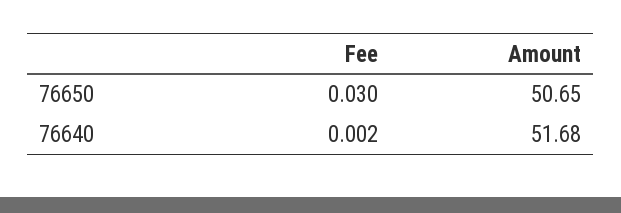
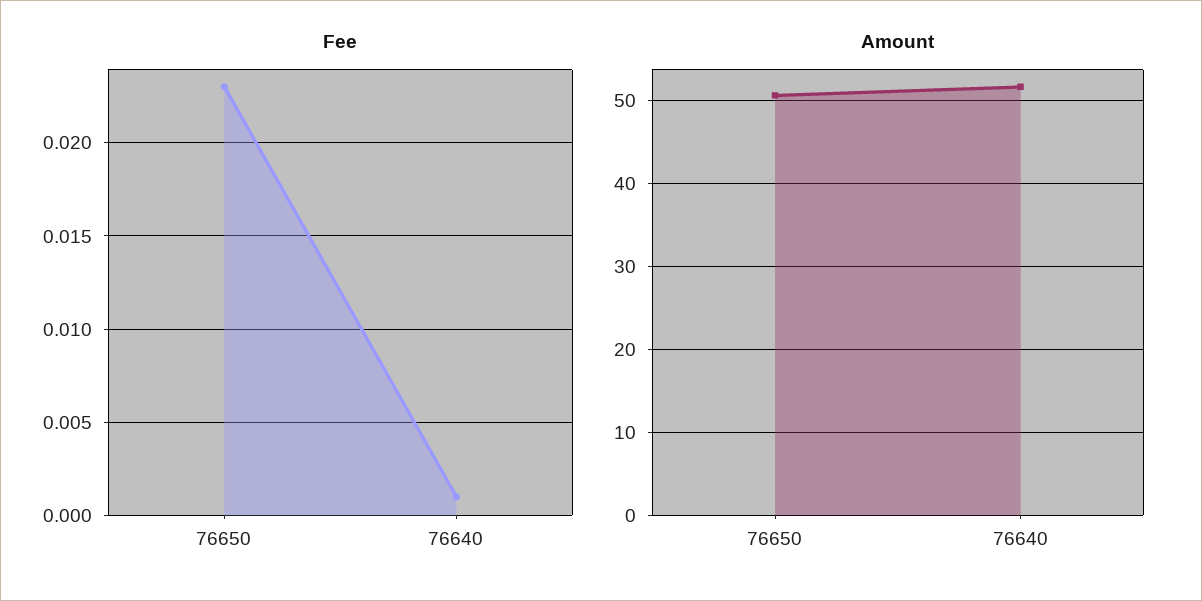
  {
    "Fee": {
-     "76650": 0.03,
+     "76650": 0.023,
-     "76640": 0.002
+     "76640": 0.001
    },
    "Amount": {
      "76650": 50.65,
      "76640": 51.68
    }
  }

